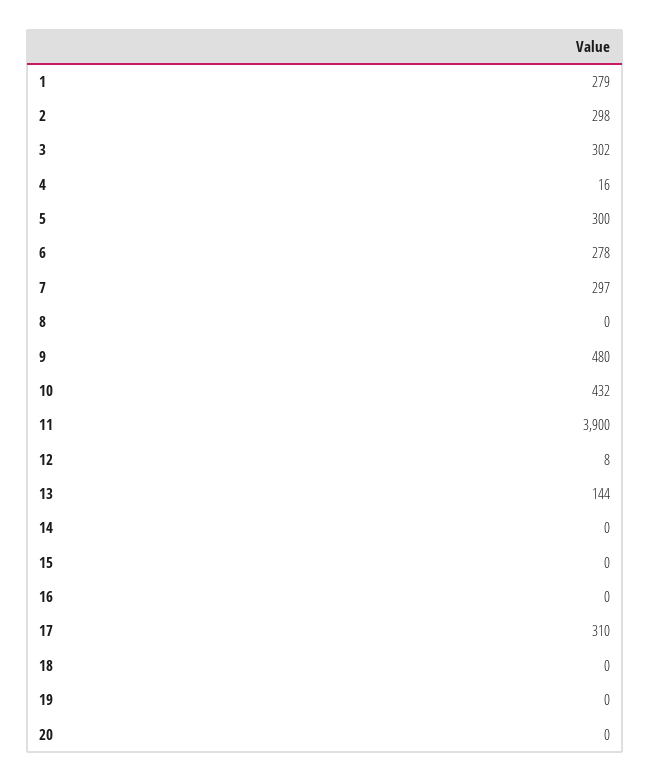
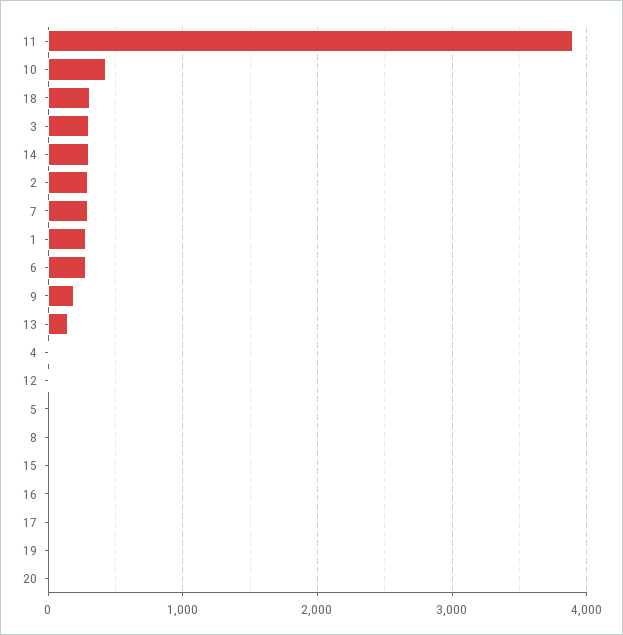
  {
    "1": 279,
    "2": 298,
    "3": 302,
    "4": 16,
-   "5": 300,
+   "5": 0,
    "6": 278,
    "7": 297,
    "8": 0,
-   "9": 480,
+   "9": 200,
    "10": 432,
    "11": 3900,
    "12": 8,
    "13": 144,
-   "14": 0,
+   "14": 300,
    "15": 0,
    "16": 0,
-   "17": 310,
+   "17": 0,
-   "18": 0,
+   "18": 300,
    "19": 0,
    "20": 0
  }

